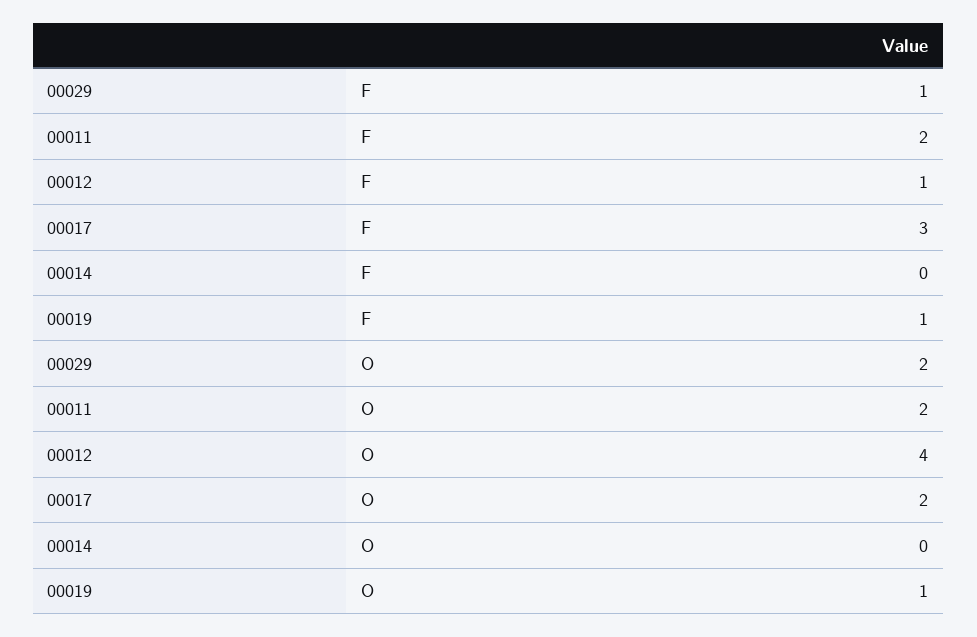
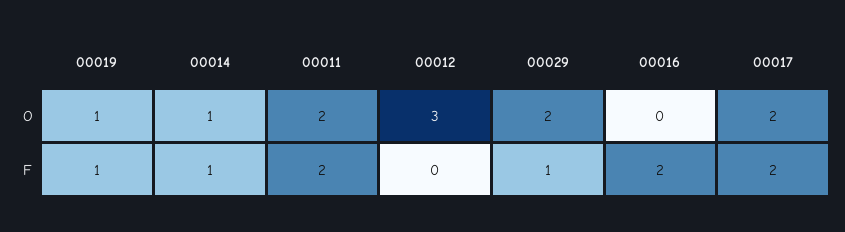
  {
    "00029": {
      "F": 1,
      "O": 2
    },
    "00011": {
      "F": 2,
      "O": 2
    },
    "00012": {
-     "F": 1,
+     "F": 0,
-     "O": 4
+     "O": 3
    },
    "00017": {
-     "F": 3,
+     "F": 2,
      "O": 2
    },
    "00014": {
-     "F": 0,
+     "F": 1,
-     "O": 0
+     "O": 1
    },
    "00019": {
      "F": 1,
      "O": 1
-   }
+   },
+   "00016": {
+     "O": 0,
+     "F": 2
+   }
  }

